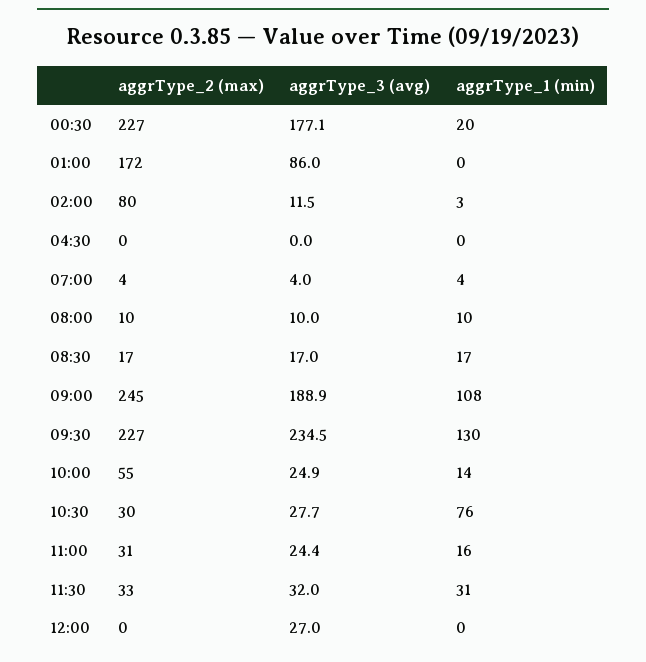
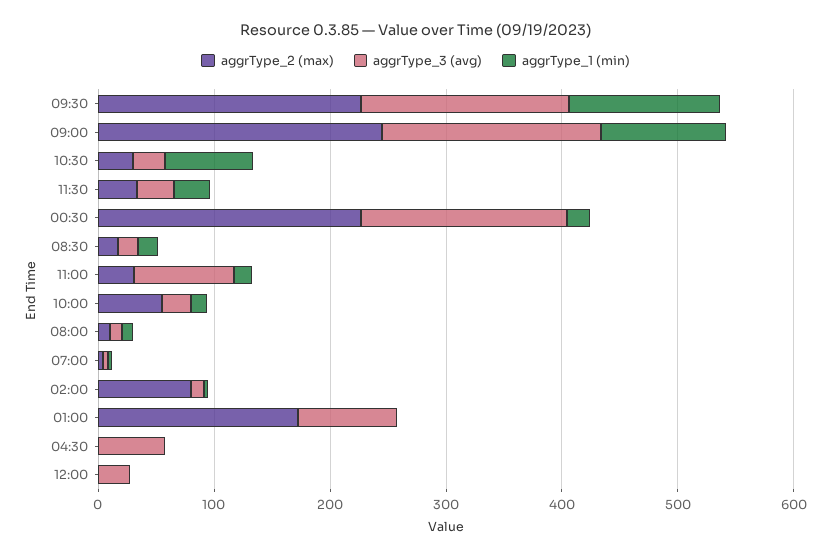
  {
    "aggrType_2 (max)": {
      "00:30": 227,
      "01:00": 172,
      "02:00": 80,
      "04:30": 0,
      "07:00": 4,
      "08:00": 10,
      "08:30": 17,
      "09:00": 245,
      "09:30": 227,
      "10:00": 55,
      "10:30": 30,
      "11:00": 31,
      "11:30": 33,
      "12:00": 0
    },
    "aggrType_3 (avg)": {
      "00:30": 177.1,
      "01:00": 86,
      "02:00": 11.5,
-     "04:30": 0,
+     "04:30": 60,
      "07:00": 4,
      "08:00": 10,
      "08:30": 17,
      "09:00": 188.9,
-     "09:30": 234.5,
+     "09:30": 180,
      "10:00": 24.9,
      "10:30": 27.7,
-     "11:00": 24.4,
+     "11:00": 80,
      "11:30": 32,
      "12:00": 27
    },
    "aggrType_1 (min)": {
      "00:30": 20,
      "01:00": 0,
      "02:00": 3,
      "04:30": 0,
      "07:00": 4,
      "08:00": 10,
      "08:30": 17,
      "09:00": 108,
      "09:30": 130,
      "10:00": 14,
      "10:30": 76,
      "11:00": 16,
      "11:30": 31,
      "12:00": 0
    }
  }

